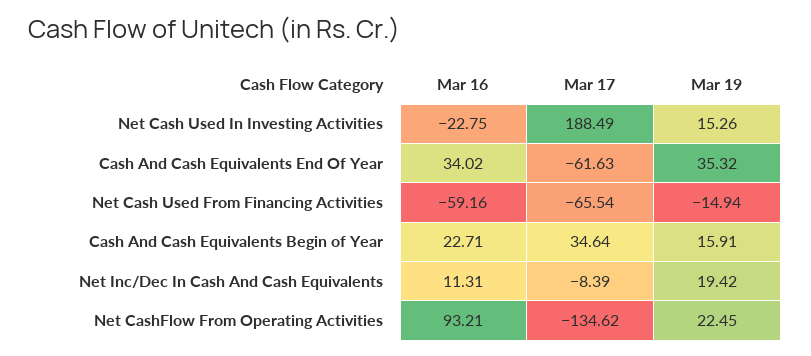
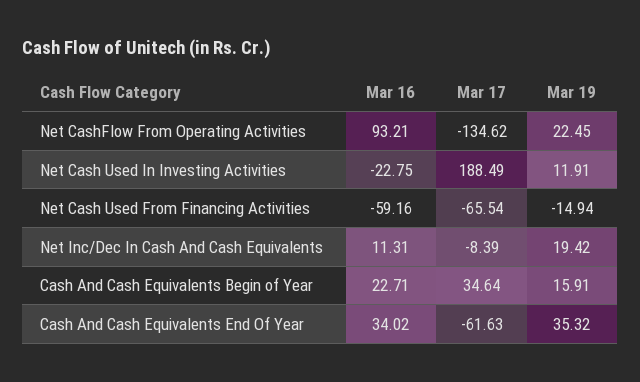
  {
    "Mar 16": {
      "Net Cash Used In Investing Activities": -22.75,
      "Cash And Cash Equivalents End Of Year": 34.02,
      "Net Cash Used From Financing Activities": -59.16,
      "Cash And Cash Equivalents Begin of Year": 22.71,
      "Net Inc/Dec In Cash And Cash Equivalents": 11.31,
      "Net CashFlow From Operating Activities": 93.21
    },
    "Mar 17": {
      "Net Cash Used In Investing Activities": 188.49,
      "Cash And Cash Equivalents End Of Year": -61.63,
      "Net Cash Used From Financing Activities": -65.54,
      "Cash And Cash Equivalents Begin of Year": 34.64,
      "Net Inc/Dec In Cash And Cash Equivalents": -8.39,
      "Net CashFlow From Operating Activities": -134.62
    },
    "Mar 19": {
-     "Net Cash Used In Investing Activities": 15.26,
+     "Net Cash Used In Investing Activities": 11.91,
      "Cash And Cash Equivalents End Of Year": 35.32,
      "Net Cash Used From Financing Activities": -14.94,
      "Cash And Cash Equivalents Begin of Year": 15.91,
      "Net Inc/Dec In Cash And Cash Equivalents": 19.42,
      "Net CashFlow From Operating Activities": 22.45
    }
  }

